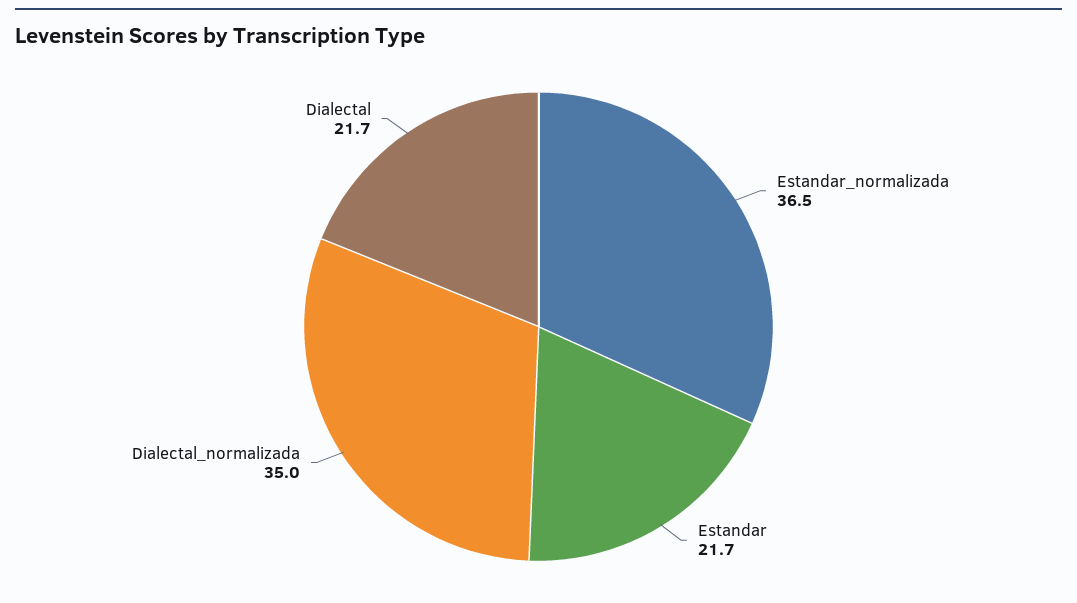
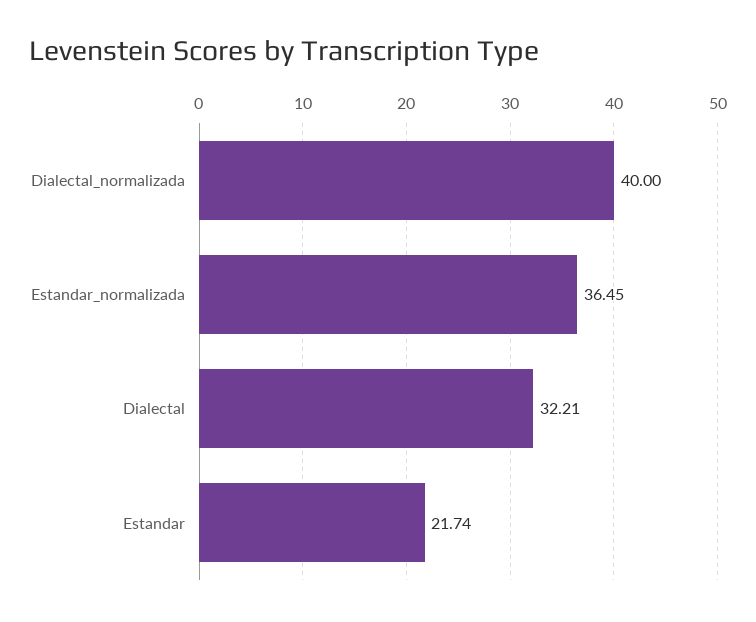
  {
    "Estandar_normalizada": 36.45,
    "Estandar": 21.74,
-   "Dialectal_normalizada": 35,
+   "Dialectal_normalizada": 40,
-   "Dialectal": 21.7
+   "Dialectal": 32.21
  }

